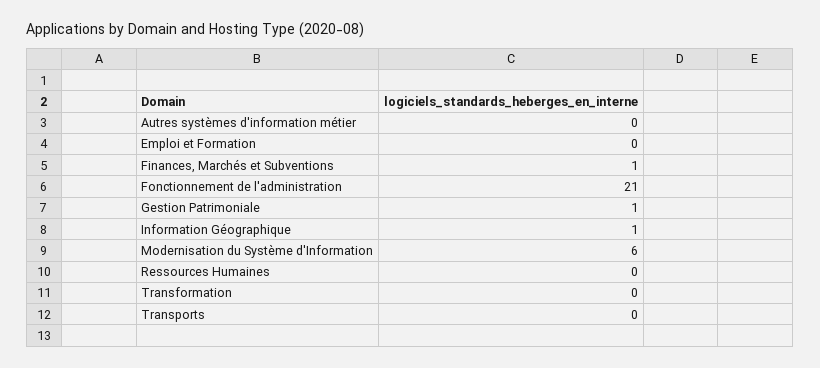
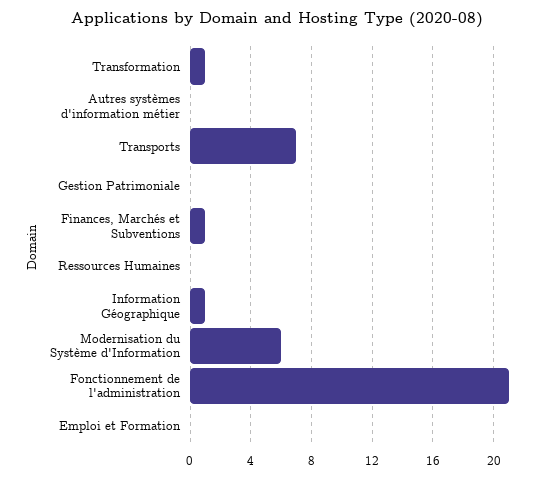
  {
    "Autres systèmes d'information métier": 0,
    "Emploi et Formation": 0,
    "Finances, Marchés et Subventions": 1,
    "Fonctionnement de l'administration": 21,
-   "Gestion Patrimoniale": 1,
+   "Gestion Patrimoniale": 0,
    "Information Géographique": 1,
    "Modernisation du Système d'Information": 6,
    "Ressources Humaines": 0,
-   "Transformation": 0,
+   "Transformation": 1,
-   "Transports": 0
+   "Transports": 7
  }

